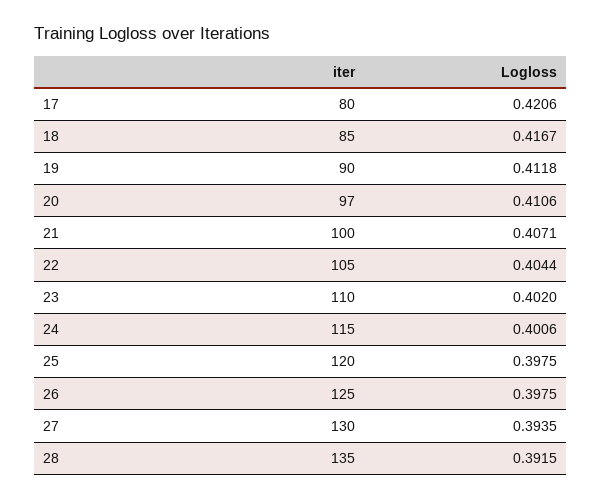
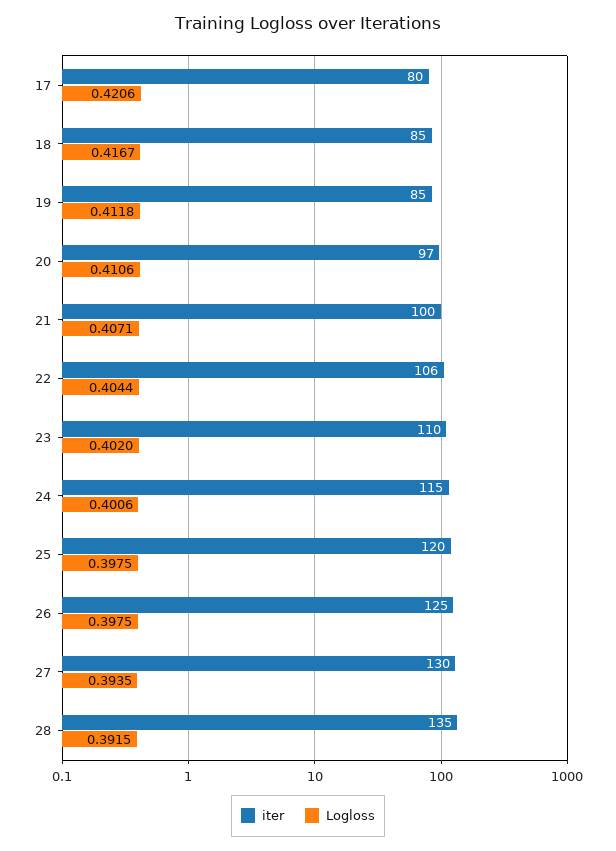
  {
    "iter": {
      "17": 80,
      "18": 85,
-     "19": 90,
+     "19": 85,
      "20": 97,
      "21": 100,
-     "22": 105,
+     "22": 106,
      "23": 110,
      "24": 115,
      "25": 120,
      "26": 125,
      "27": 130,
      "28": 135
    },
    "Logloss": {
      "17": 0.4206,
      "18": 0.4167,
      "19": 0.4118,
      "20": 0.4106,
      "21": 0.4071,
      "22": 0.4044,
      "23": 0.402,
      "24": 0.4006,
      "25": 0.3975,
      "26": 0.3975,
      "27": 0.3935,
      "28": 0.3915
    }
  }

